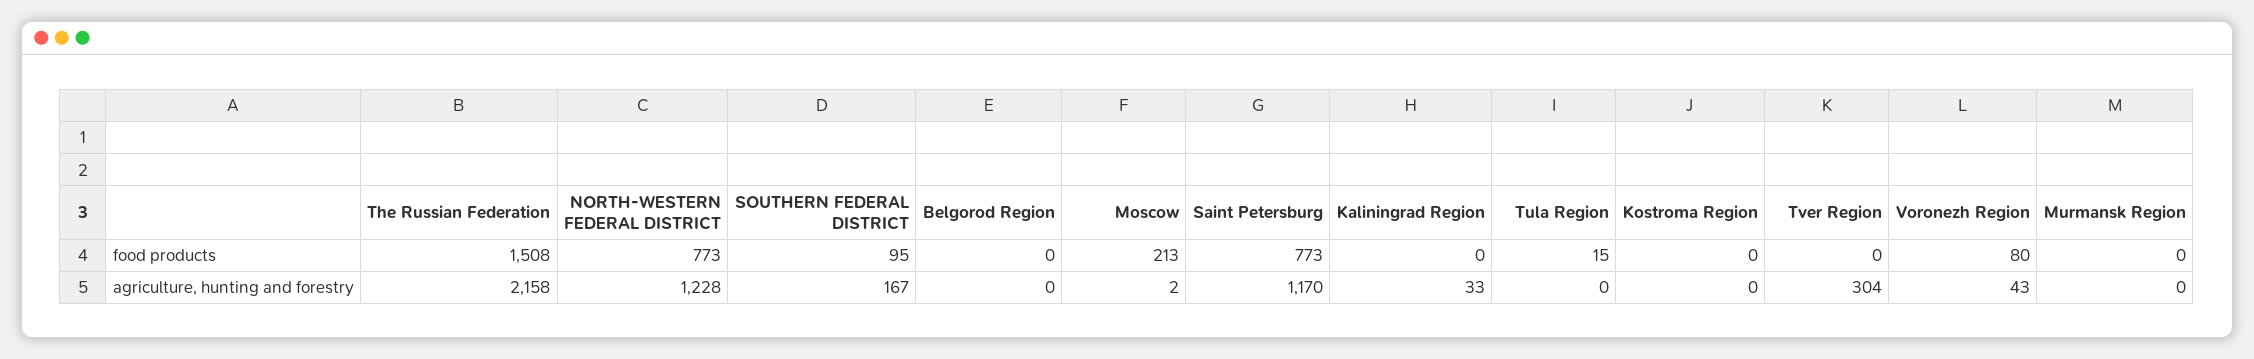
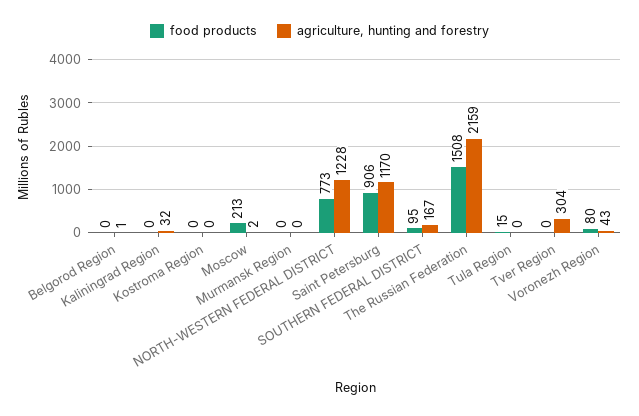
  {
    "food products": {
      "The Russian Federation": 1508,
      "NORTH-WESTERN FEDERAL DISTRICT": 773,
      "SOUTHERN FEDERAL DISTRICT": 95,
      "Belgorod Region": 0,
      "Moscow": 213,
-     "Saint Petersburg": 773,
+     "Saint Petersburg": 906,
      "Kaliningrad Region": 0,
      "Tula Region": 15,
      "Kostroma Region": 0,
      "Tver Region": 0,
      "Voronezh Region": 80,
      "Murmansk Region": 0
    },
    "agriculture, hunting and forestry": {
-     "The Russian Federation": 2158,
+     "The Russian Federation": 2159,
      "NORTH-WESTERN FEDERAL DISTRICT": 1228,
      "SOUTHERN FEDERAL DISTRICT": 167,
-     "Belgorod Region": 0,
+     "Belgorod Region": 1,
      "Moscow": 2,
      "Saint Petersburg": 1170,
-     "Kaliningrad Region": 33,
+     "Kaliningrad Region": 32,
      "Tula Region": 0,
      "Kostroma Region": 0,
      "Tver Region": 304,
      "Voronezh Region": 43,
      "Murmansk Region": 0
    }
  }

